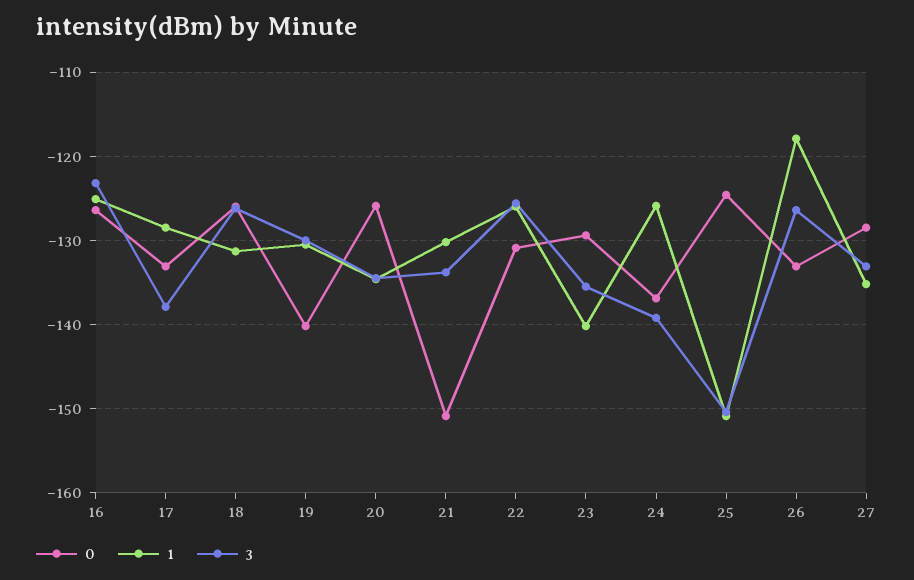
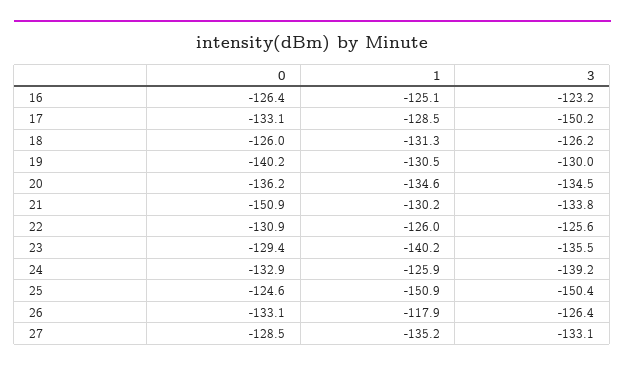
  {
    "0": {
      "16": -126.4,
      "17": -133.1,
      "18": -126,
      "19": -140.2,
-     "20": -126,
+     "20": -136.2,
      "21": -150.9,
      "22": -130.9,
      "23": -129.4,
-     "24": -137,
+     "24": -132.9,
      "25": -124.6,
      "26": -133.1,
      "27": -128.5
    },
    "1": {
      "16": -125.1,
      "17": -128.5,
      "18": -131.3,
      "19": -130.5,
      "20": -134.6,
      "21": -130.2,
      "22": -126,
      "23": -140.2,
      "24": -125.9,
      "25": -150.9,
      "26": -117.9,
      "27": -135.2
    },
    "3": {
      "16": -123.2,
-     "17": -138,
+     "17": -150.2,
      "18": -126.2,
      "19": -130,
      "20": -134.5,
      "21": -133.8,
      "22": -125.6,
      "23": -135.5,
      "24": -139.2,
      "25": -150.4,
      "26": -126.4,
      "27": -133.1
    }
  }

